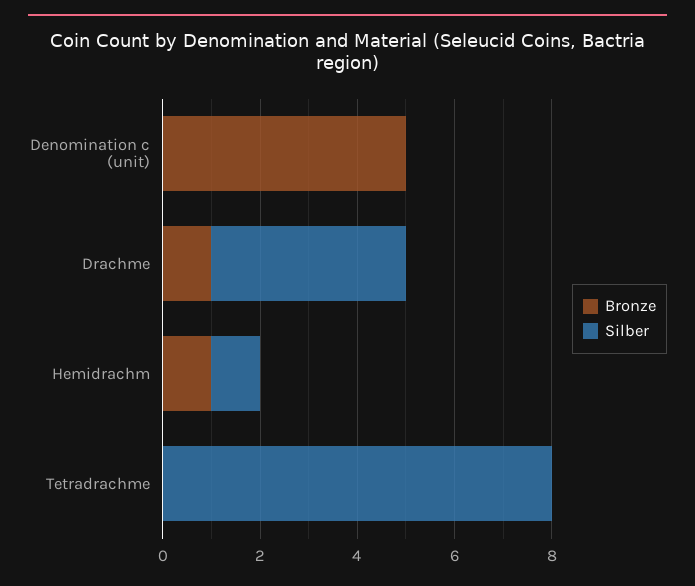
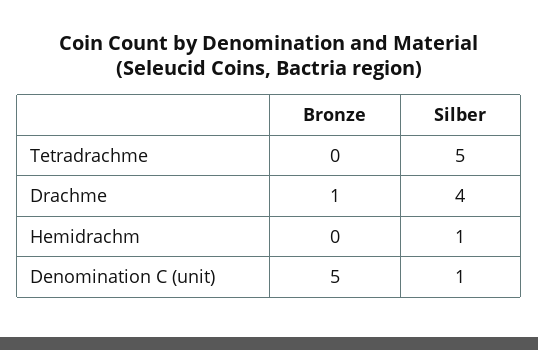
  {
    "Bronze": {
      "Denomination c (unit)": 5,
      "Drachme": 1,
-     "Hemidrachm": 1,
+     "Hemidrachm": 0,
      "Tetradrachme": 0
    },
    "Silber": {
-     "Denomination c (unit)": 0,
+     "Denomination c (unit)": 1,
      "Drachme": 4,
      "Hemidrachm": 1,
-     "Tetradrachme": 8
+     "Tetradrachme": 5
    }
  }

